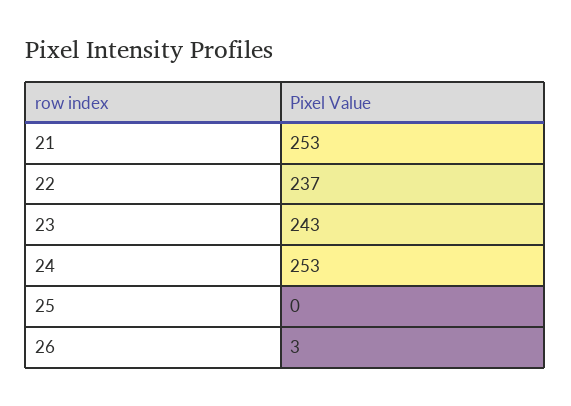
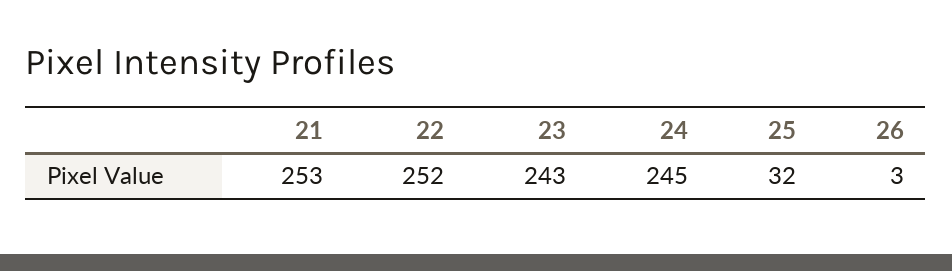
  {
    "21": 253,
-   "22": 237,
+   "22": 252,
    "23": 243,
-   "24": 253,
+   "24": 245,
-   "25": 0,
+   "25": 32,
    "26": 3
  }

